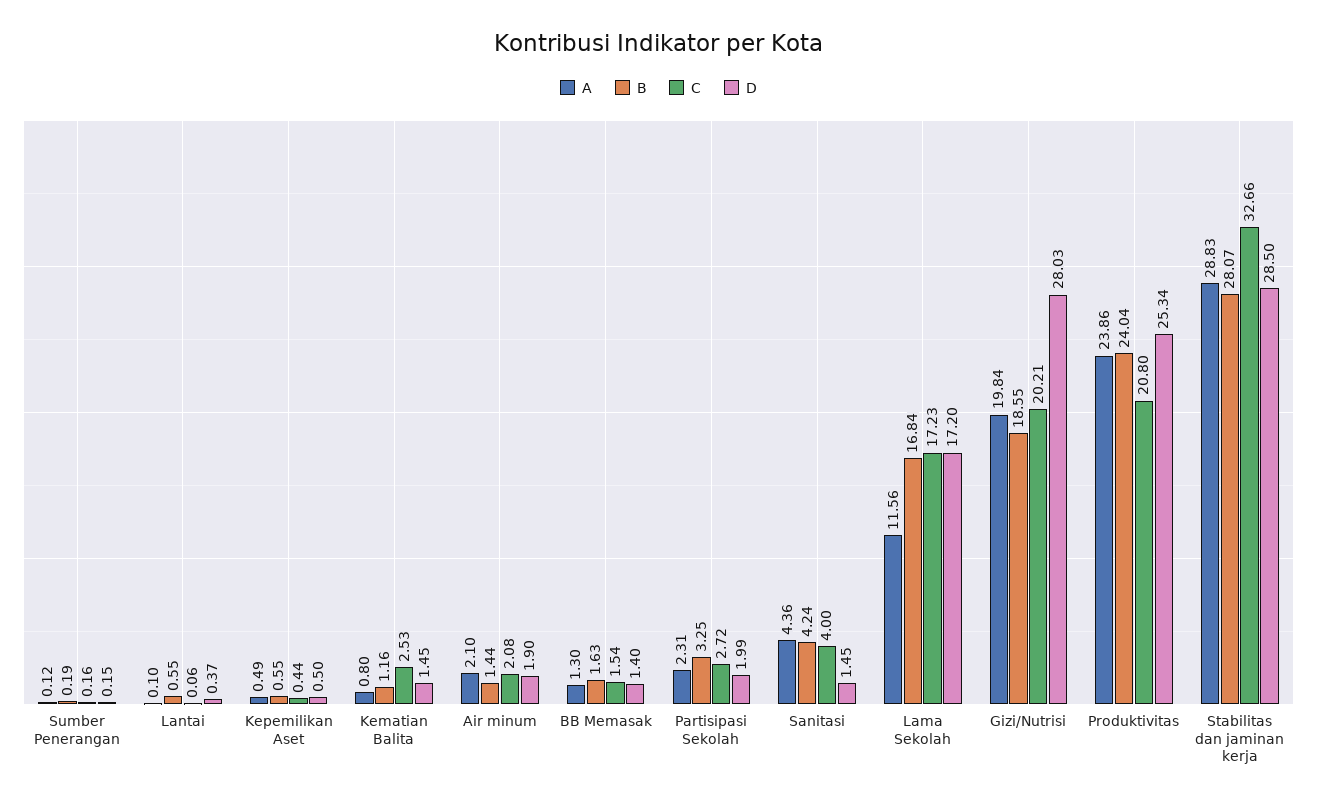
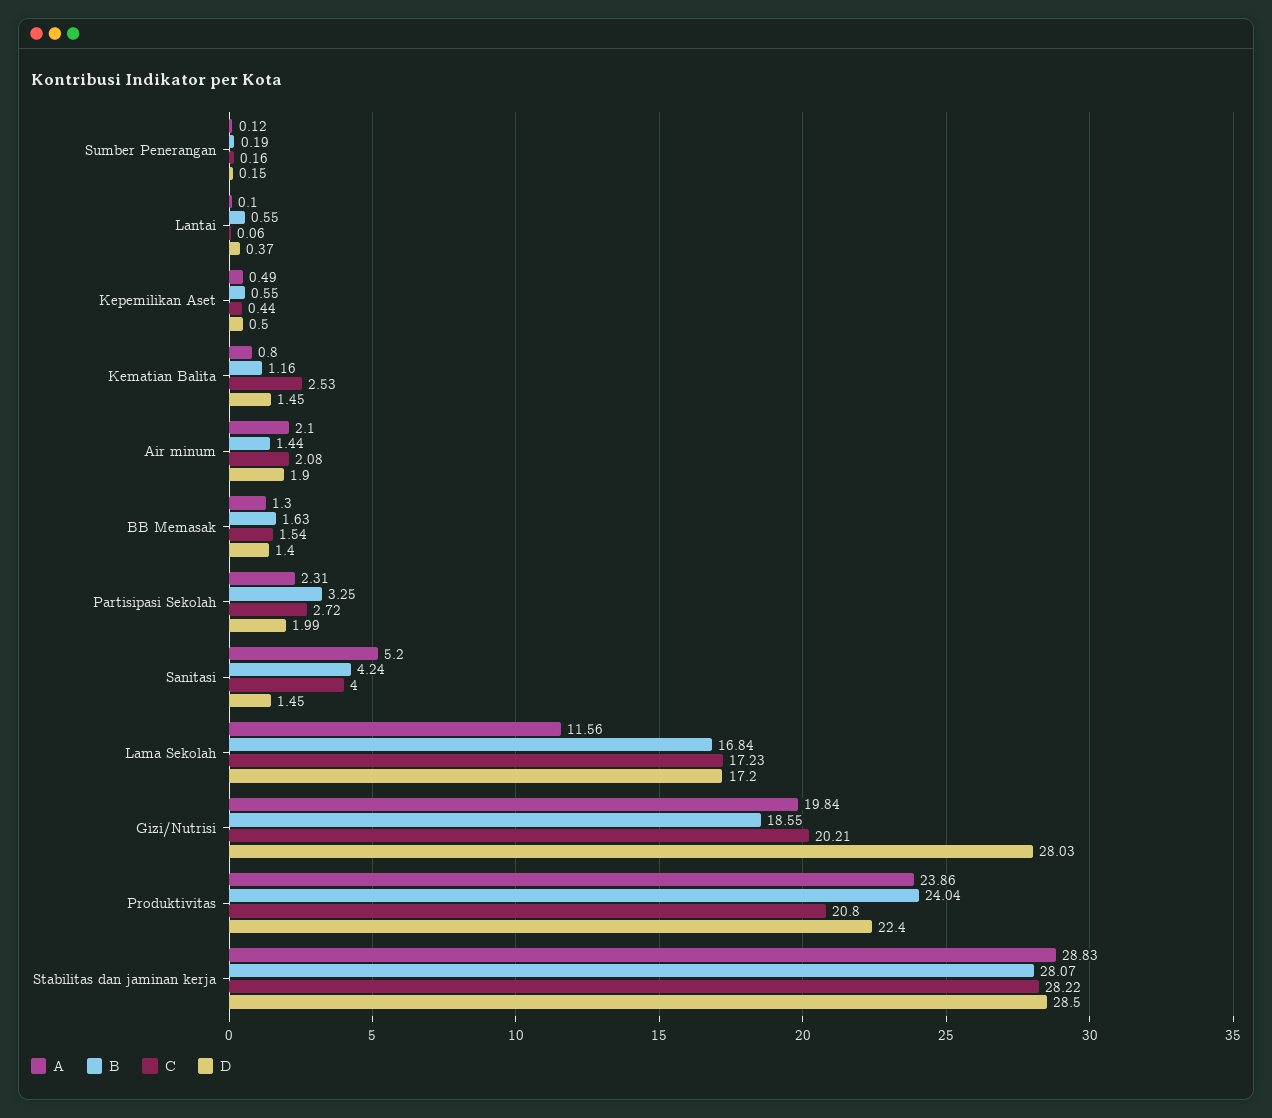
  {
    "A": {
      "Sumber Penerangan": 0.12,
      "Lantai": 0.1,
      "Kepemilikan Aset": 0.49,
      "Kematian Balita": 0.8,
      "Air minum": 2.1,
      "BB Memasak": 1.3,
      "Partisipasi Sekolah": 2.31,
-     "Sanitasi": 4.36,
+     "Sanitasi": 5.2,
      "Lama Sekolah": 11.56,
      "Gizi/Nutrisi": 19.84,
      "Produktivitas": 23.86,
      "Stabilitas dan jaminan kerja": 28.83
    },
    "B": {
      "Sumber Penerangan": 0.19,
      "Lantai": 0.55,
      "Kepemilikan Aset": 0.55,
      "Kematian Balita": 1.16,
      "Air minum": 1.44,
      "BB Memasak": 1.63,
      "Partisipasi Sekolah": 3.25,
      "Sanitasi": 4.24,
      "Lama Sekolah": 16.84,
      "Gizi/Nutrisi": 18.55,
      "Produktivitas": 24.04,
      "Stabilitas dan jaminan kerja": 28.07
    },
    "C": {
      "Sumber Penerangan": 0.16,
      "Lantai": 0.06,
      "Kepemilikan Aset": 0.44,
      "Kematian Balita": 2.53,
      "Air minum": 2.08,
      "BB Memasak": 1.54,
      "Partisipasi Sekolah": 2.72,
      "Sanitasi": 4,
      "Lama Sekolah": 17.23,
      "Gizi/Nutrisi": 20.21,
      "Produktivitas": 20.8,
-     "Stabilitas dan jaminan kerja": 32.66
+     "Stabilitas dan jaminan kerja": 28.22
    },
    "D": {
      "Sumber Penerangan": 0.15,
      "Lantai": 0.37,
      "Kepemilikan Aset": 0.5,
      "Kematian Balita": 1.45,
      "Air minum": 1.9,
      "BB Memasak": 1.4,
      "Partisipasi Sekolah": 1.99,
      "Sanitasi": 1.45,
      "Lama Sekolah": 17.2,
      "Gizi/Nutrisi": 28.03,
-     "Produktivitas": 25.34,
+     "Produktivitas": 22.4,
      "Stabilitas dan jaminan kerja": 28.5
    }
  }

